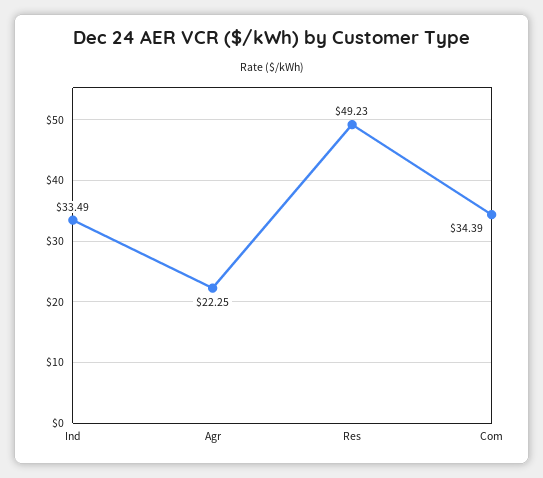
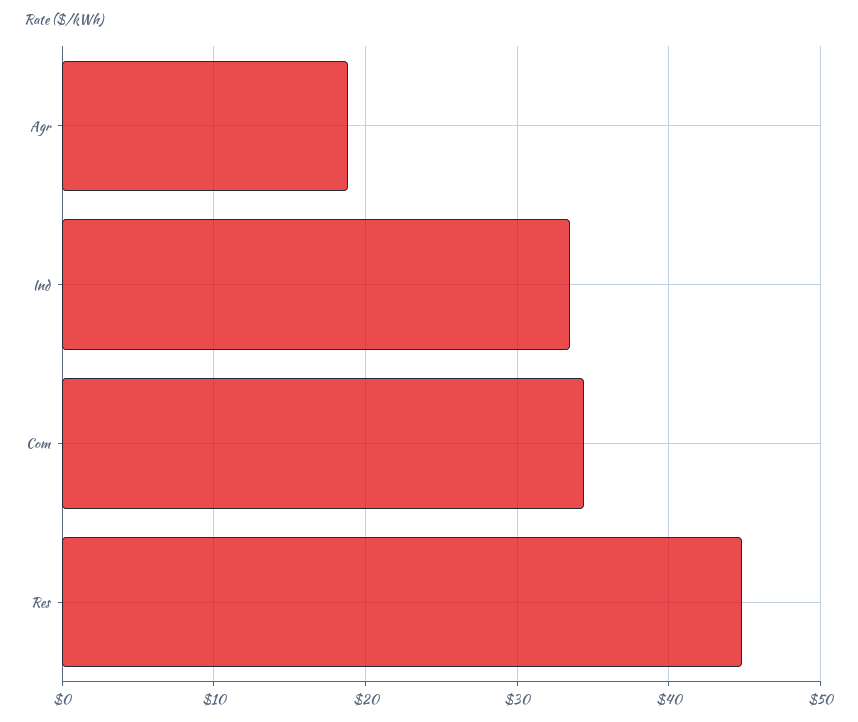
  {
    "Ind": 33.49,
-   "Agr": 22.25,
+   "Agr": 19,
-   "Res": 49.23,
+   "Res": 45,
    "Com": 34.39
  }

